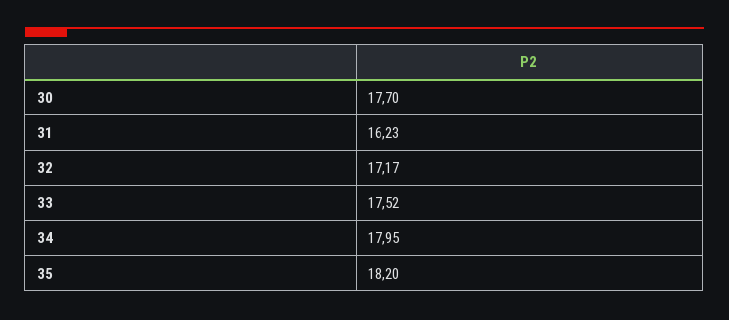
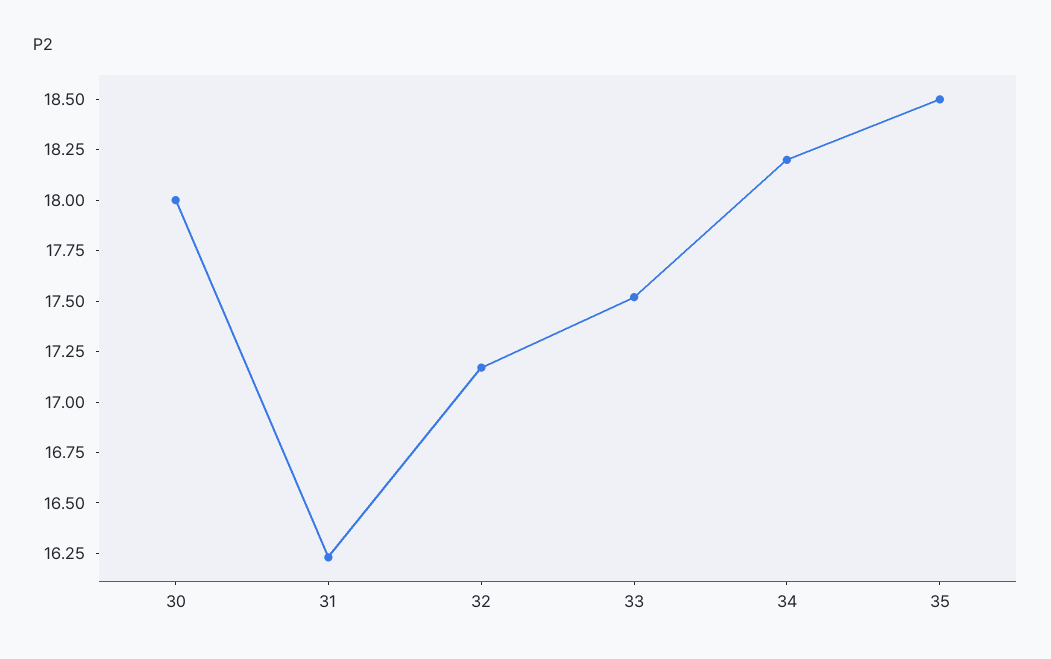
  {
-   "30": 17.7,
+   "30": 18,
    "31": 16.23,
    "32": 17.17,
    "33": 17.52,
-   "34": 17.95,
+   "34": 18.2,
-   "35": 18.2
+   "35": 18.5
  }

